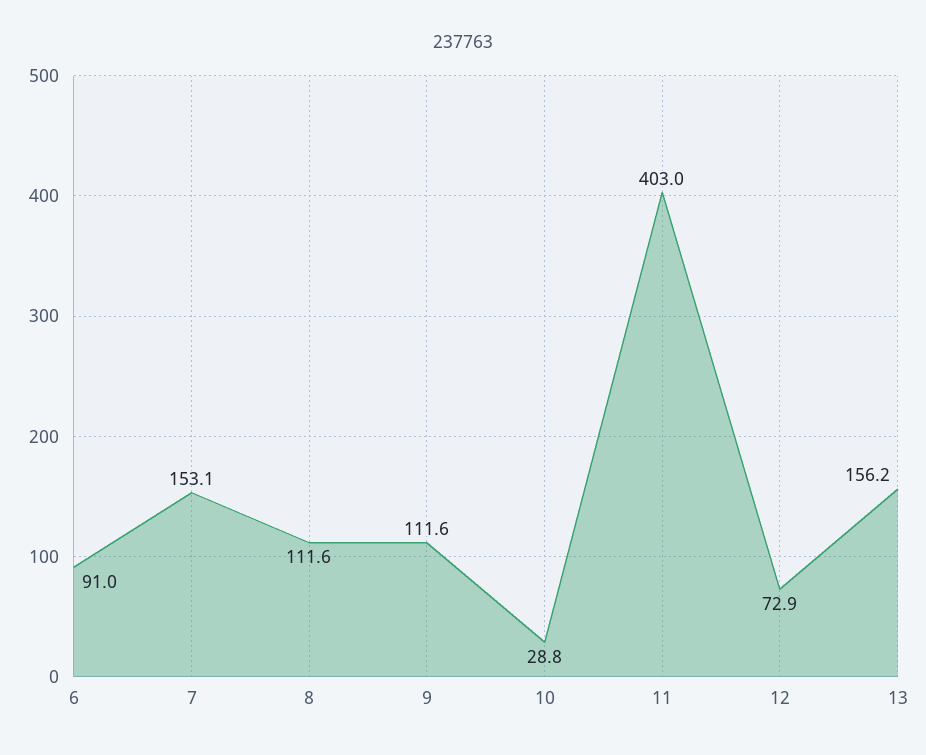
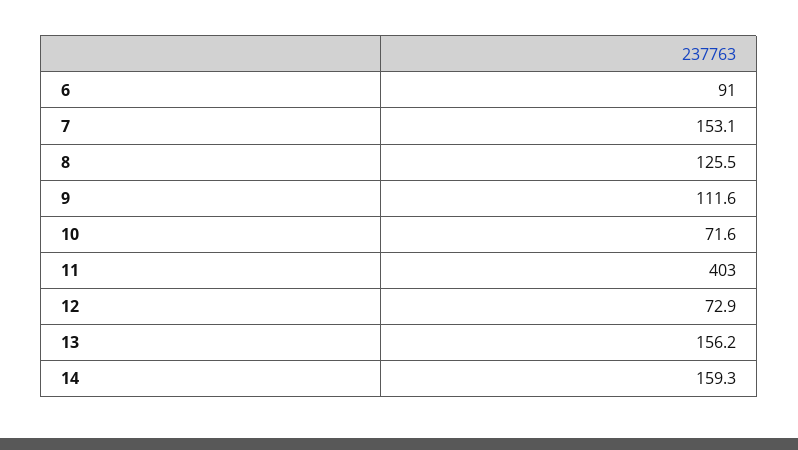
  {
    "6": 91,
    "7": 153.1,
-   "8": 111.6,
+   "8": 125.5,
    "9": 111.6,
-   "10": 28.8,
+   "10": 71.6,
    "11": 403,
    "12": 72.9,
-   "13": 156.2
+   "13": 156.2,
+   "14": 159.3
  }

